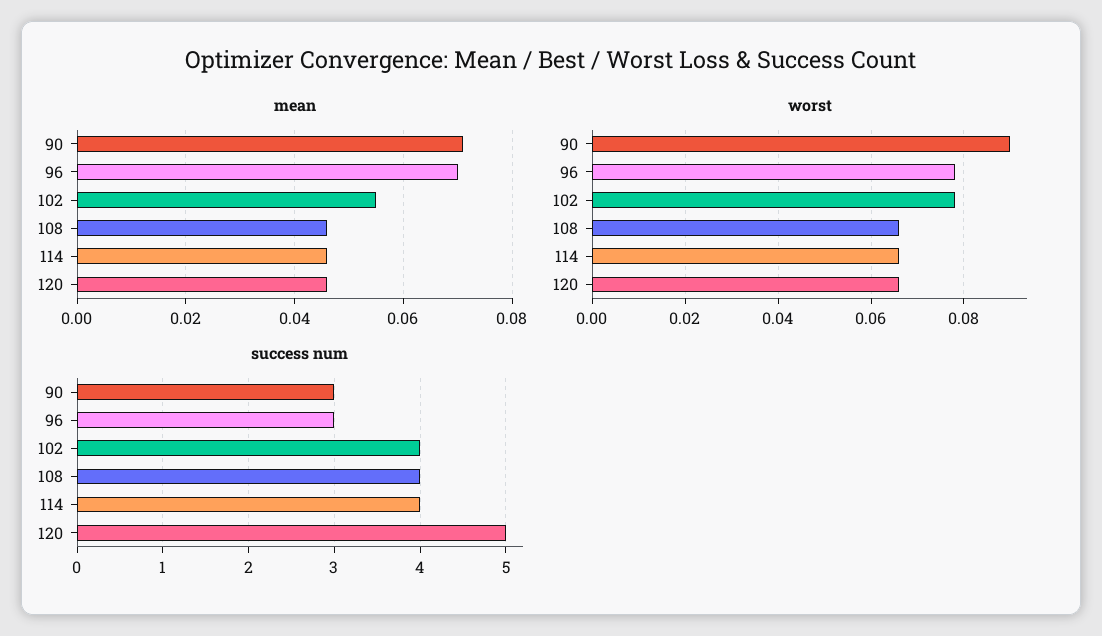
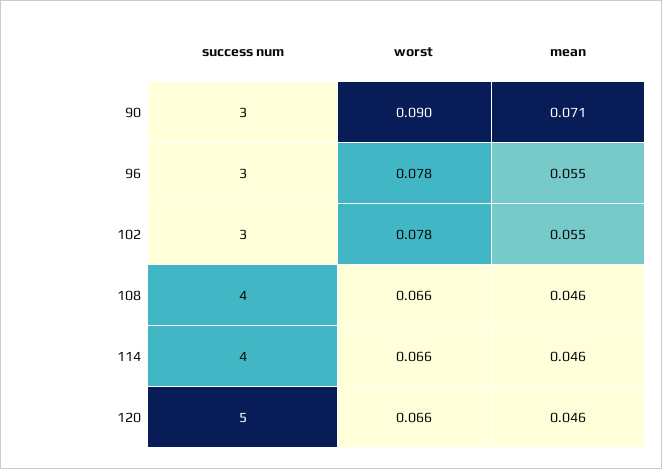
  {
    "mean": {
      "90": 0.071,
-     "96": 0.07,
+     "96": 0.055,
      "102": 0.055,
      "108": 0.046,
      "114": 0.046,
      "120": 0.046
    },
    "worst": {
      "90": 0.09,
      "96": 0.078,
      "102": 0.078,
      "108": 0.066,
      "114": 0.066,
      "120": 0.066
    },
    "success num": {
      "90": 3,
      "96": 3,
-     "102": 4,
+     "102": 3,
      "108": 4,
      "114": 4,
      "120": 5
    }
  }

